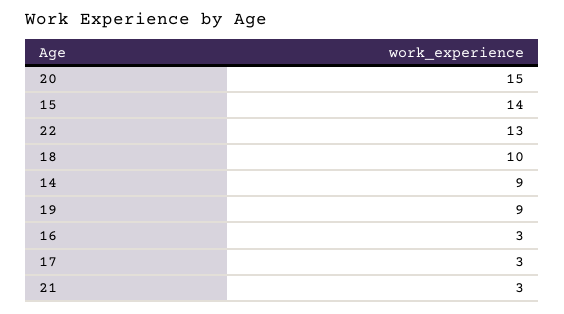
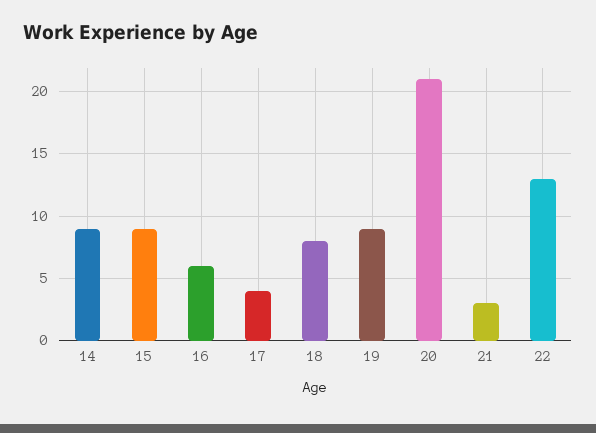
  {
-   "20": 15,
+   "20": 21,
-   "15": 14,
+   "15": 9,
    "22": 13,
-   "18": 10,
+   "18": 8,
    "14": 9,
    "19": 9,
-   "16": 3,
+   "16": 6,
-   "17": 3,
+   "17": 4,
    "21": 3
  }

